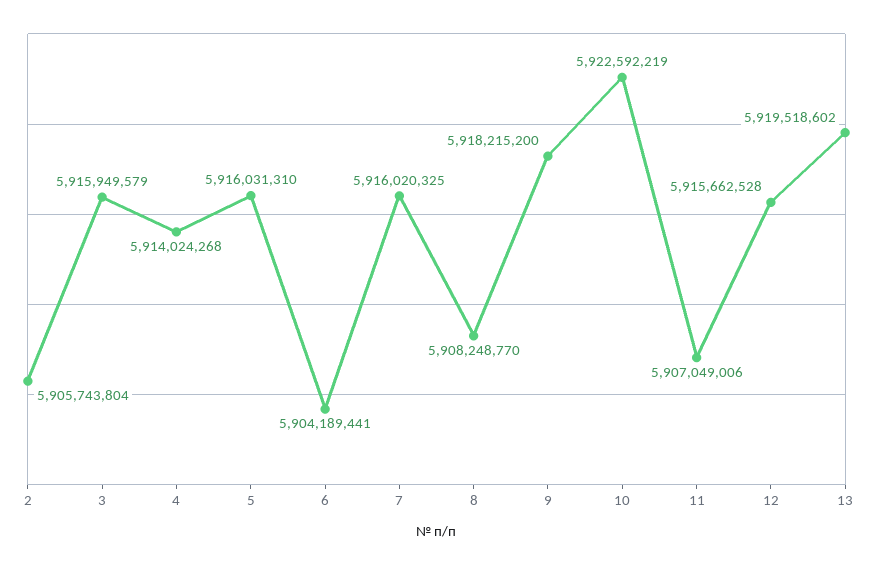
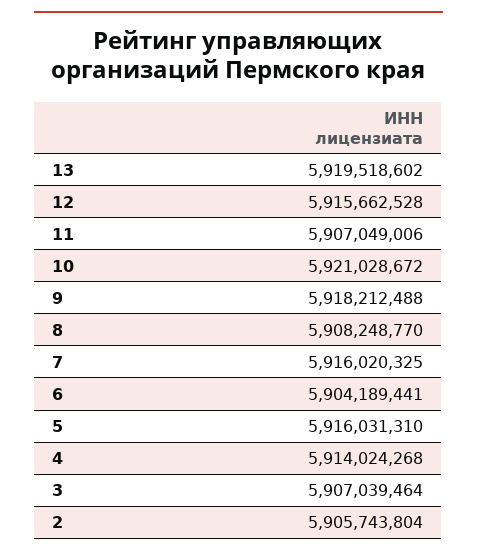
  {
    "2": 5905743804,
-   "3": 5915949579,
+   "3": 5907039464,
    "4": 5914024268,
    "5": 5916031310,
    "6": 5904189441,
    "7": 5916020325,
    "8": 5908248770,
-   "9": 5918215200,
+   "9": 5918212488,
-   "10": 5922592219,
+   "10": 5921028672,
    "11": 5907049006,
    "12": 5915662528,
    "13": 5919518602
  }

